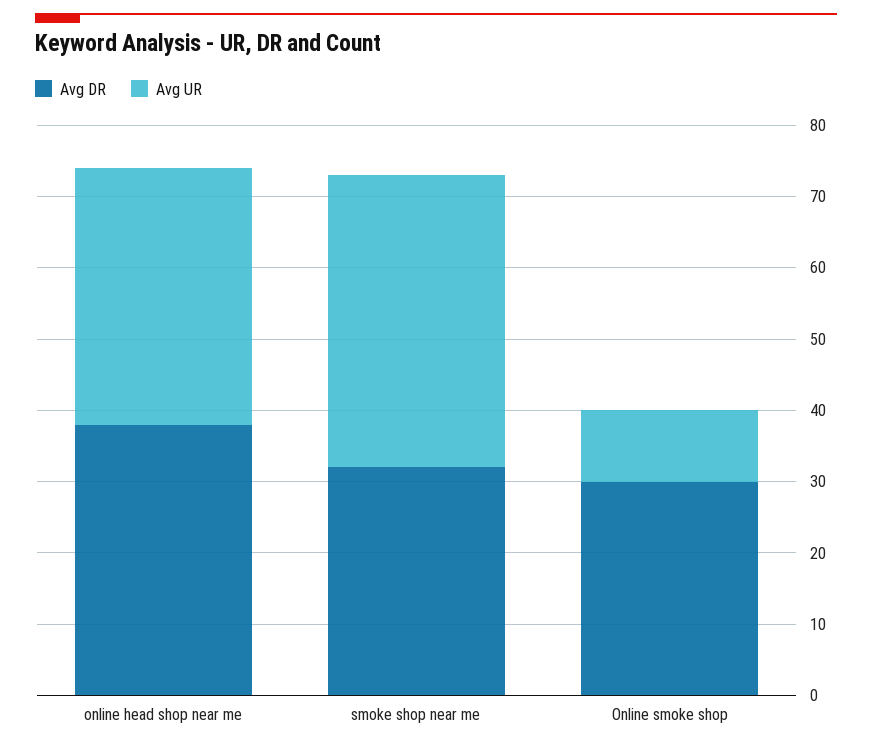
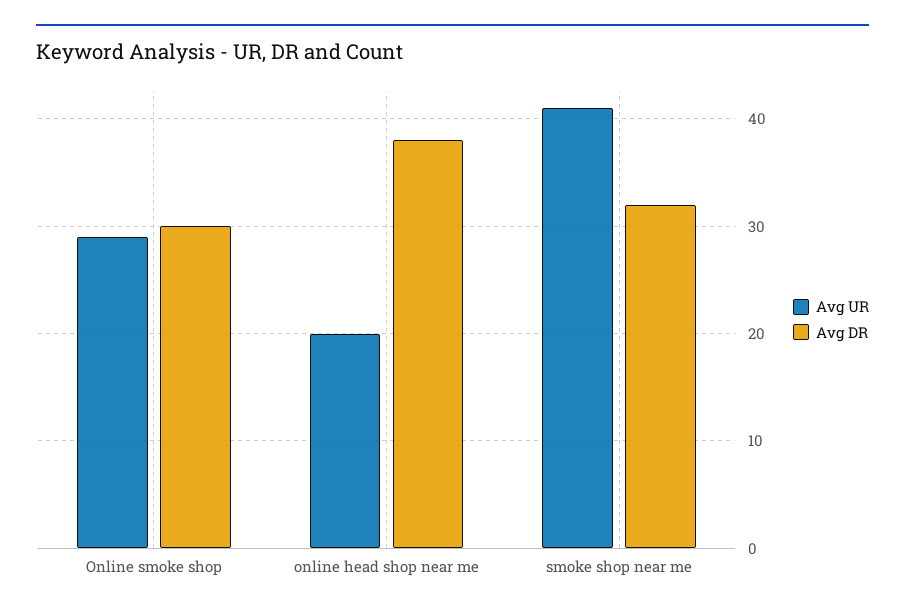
  {
    "Avg DR": {
      "online head shop near me": 38,
      "smoke shop near me": 32,
      "Online smoke shop": 30
    },
    "Avg UR": {
-     "online head shop near me": 35,
+     "online head shop near me": 20,
      "smoke shop near me": 41,
-     "Online smoke shop": 10
+     "Online smoke shop": 29
    }
  }

